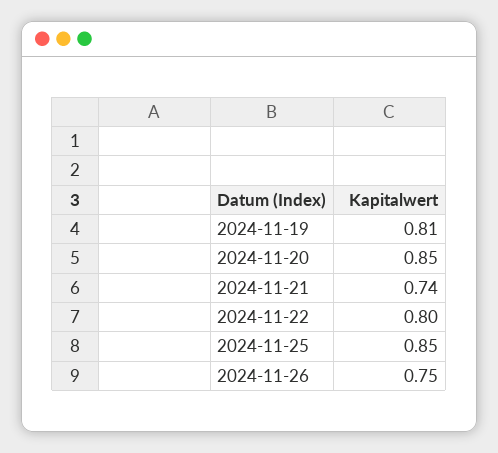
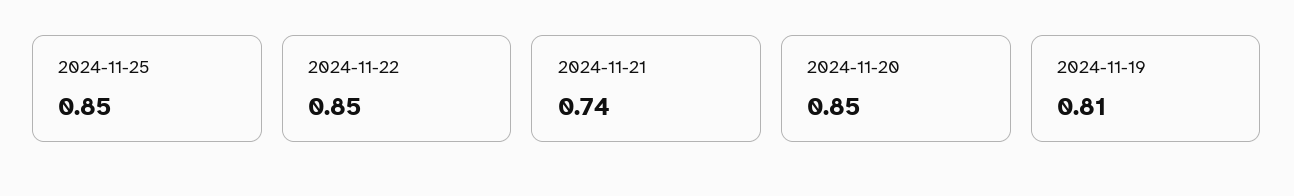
  {
    "2024-11-19": 0.81,
    "2024-11-20": 0.85,
    "2024-11-21": 0.74,
-   "2024-11-22": 0.8,
+   "2024-11-22": 0.85,
-   "2024-11-25": 0.85,
+   "2024-11-25": 0.85
-   "2024-11-26": 0.75
  }

